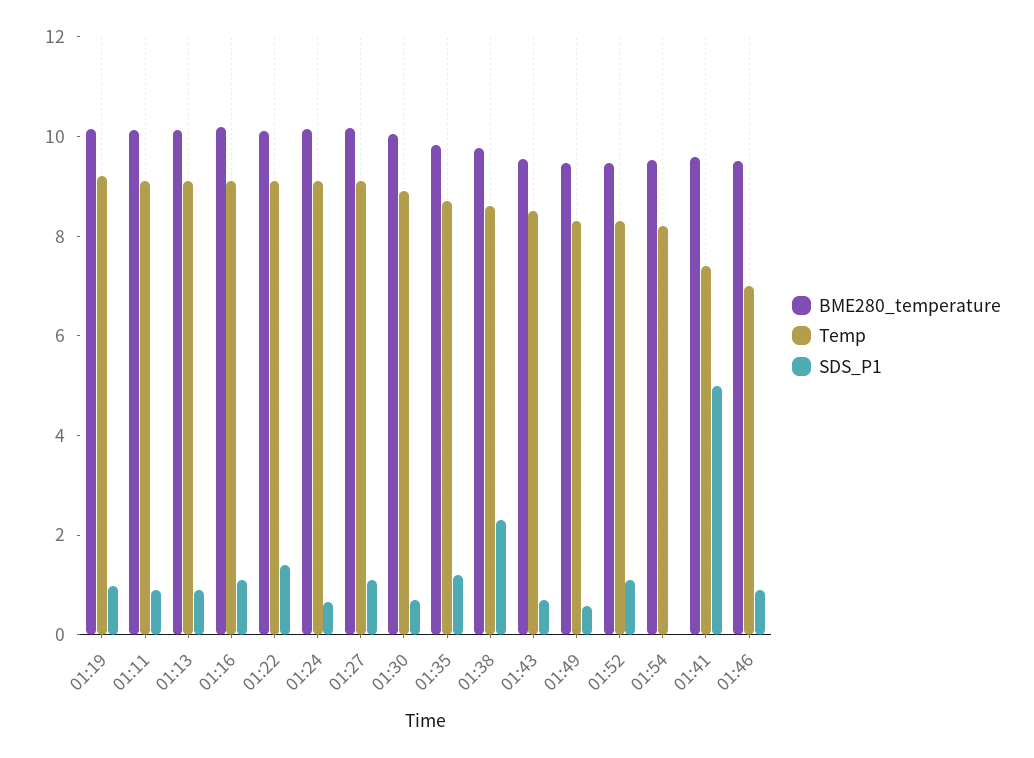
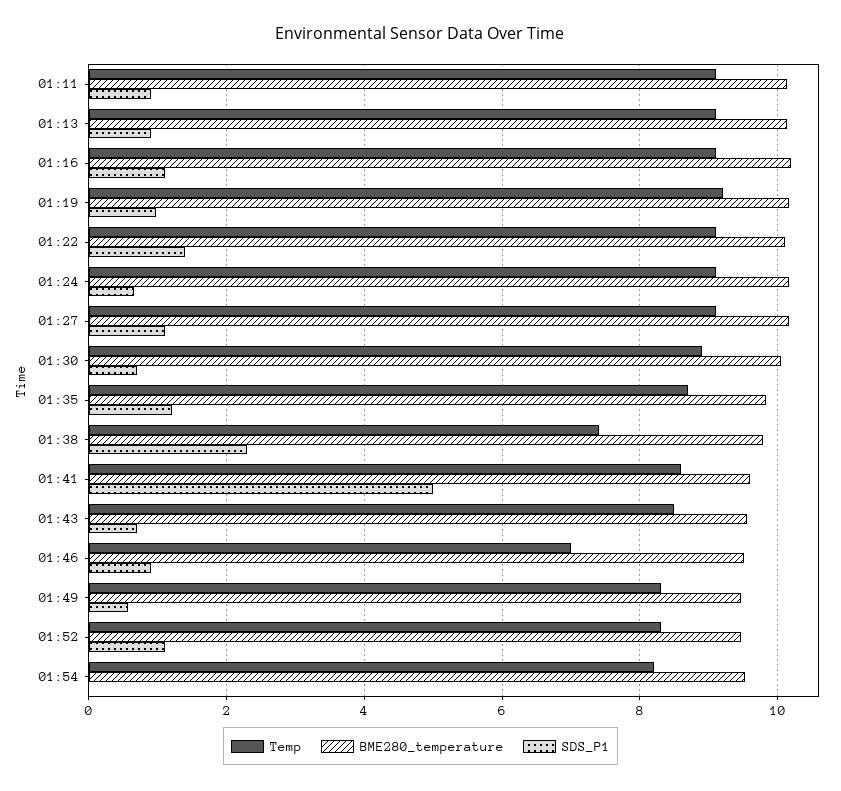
  {
    "BME280_temperature": {
      "01:19": 10.2,
      "01:11": 10.2,
      "01:13": 10.2,
      "01:16": 10.2,
      "01:22": 10.2,
      "01:24": 10.2,
      "01:27": 10.2,
      "01:30": 10,
      "01:35": 9.8,
      "01:38": 9.8,
      "01:43": 9.6,
      "01:49": 9.4,
      "01:52": 9.4,
      "01:54": 9.6,
      "01:41": 9.6,
      "01:46": 9.6
    },
    "Temp": {
      "01:19": 9.2,
      "01:11": 9.2,
      "01:13": 9.2,
      "01:16": 9.2,
      "01:22": 9.2,
      "01:24": 9.2,
      "01:27": 9.2,
      "01:30": 9,
      "01:35": 8.8,
-     "01:38": 8.5,
+     "01:38": 7.4,
      "01:43": 8.6,
      "01:49": 8.4,
      "01:52": 8.4,
      "01:54": 8.2,
-     "01:41": 7.5,
+     "01:41": 8.6,
      "01:46": 7
    },
    "SDS_P1": {
      "01:19": 1,
      "01:11": 1,
      "01:13": 1,
      "01:16": 1.2,
      "01:22": 1.4,
      "01:24": 0.6,
      "01:27": 1.2,
      "01:30": 0.8,
      "01:35": 1.2,
      "01:38": 2.4,
      "01:43": 0.8,
      "01:49": 0.6,
      "01:52": 1.2,
      "01:54": 0,
      "01:41": 5,
      "01:46": 1
    }
  }

